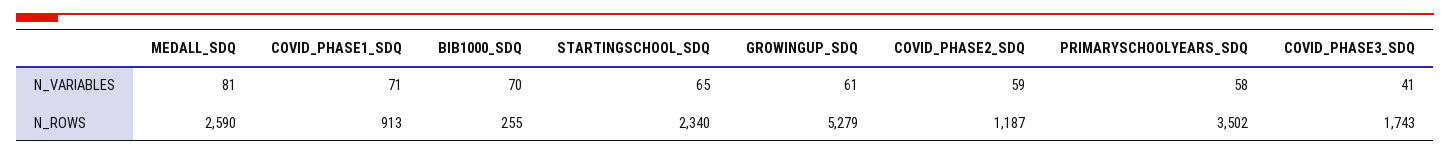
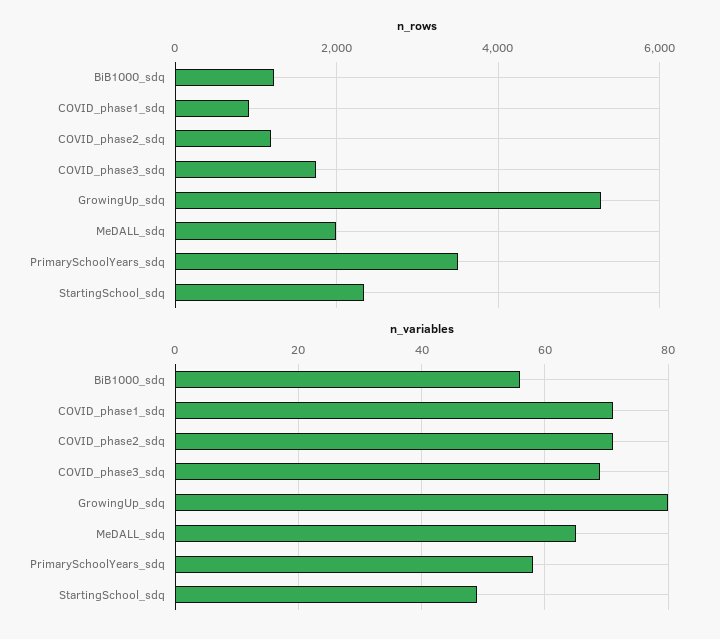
  {
    "N_VARIABLES": {
-     "MEDALL_SDQ": 81,
+     "MEDALL_SDQ": 65,
      "COVID_PHASE1_SDQ": 71,
-     "BIB1000_SDQ": 70,
+     "BIB1000_SDQ": 55,
-     "STARTINGSCHOOL_SDQ": 65,
+     "STARTINGSCHOOL_SDQ": 50,
-     "GROWINGUP_SDQ": 61,
+     "GROWINGUP_SDQ": 80,
-     "COVID_PHASE2_SDQ": 59,
+     "COVID_PHASE2_SDQ": 70,
      "PRIMARYSCHOOLYEARS_SDQ": 58,
-     "COVID_PHASE3_SDQ": 41
+     "COVID_PHASE3_SDQ": 70
    },
    "N_ROWS": {
-     "MEDALL_SDQ": 2590,
+     "MEDALL_SDQ": 2000,
      "COVID_PHASE1_SDQ": 913,
-     "BIB1000_SDQ": 255,
+     "BIB1000_SDQ": 1200,
      "STARTINGSCHOOL_SDQ": 2340,
      "GROWINGUP_SDQ": 5279,
      "COVID_PHASE2_SDQ": 1187,
      "PRIMARYSCHOOLYEARS_SDQ": 3502,
      "COVID_PHASE3_SDQ": 1743
    }
  }

